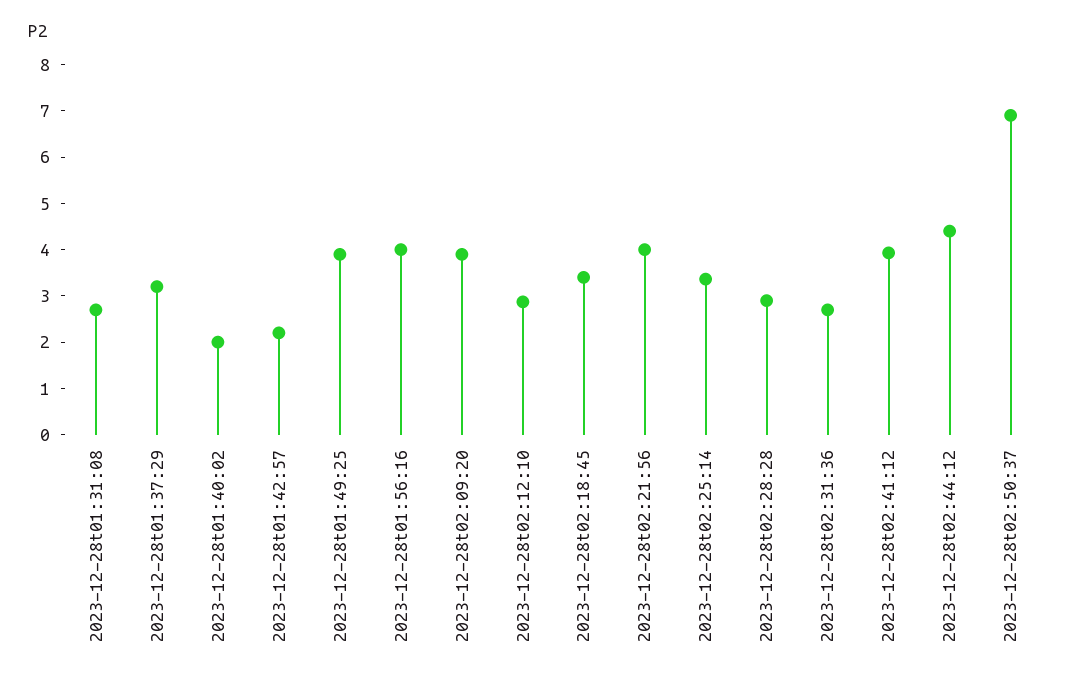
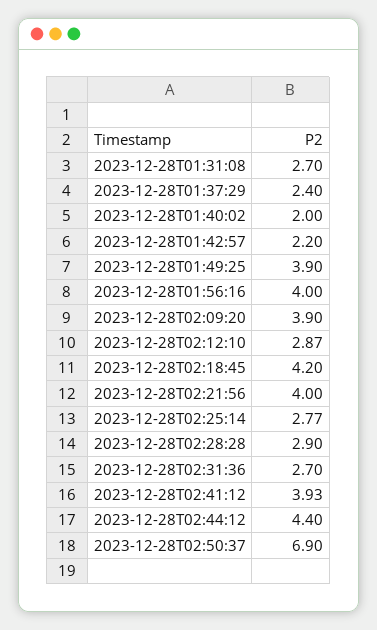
  {
    "2023-12-28t01:31:08": 2.7,
-   "2023-12-28t01:37:29": 3.2,
+   "2023-12-28t01:37:29": 2.4,
    "2023-12-28t01:40:02": 2,
    "2023-12-28t01:42:57": 2.2,
    "2023-12-28t01:49:25": 3.9,
    "2023-12-28t01:56:16": 4,
    "2023-12-28t02:09:20": 3.9,
    "2023-12-28t02:12:10": 2.87,
-   "2023-12-28t02:18:45": 3.4,
+   "2023-12-28t02:18:45": 4.2,
    "2023-12-28t02:21:56": 4,
-   "2023-12-28t02:25:14": 3.4,
+   "2023-12-28t02:25:14": 2.77,
    "2023-12-28t02:28:28": 2.9,
    "2023-12-28t02:31:36": 2.7,
    "2023-12-28t02:41:12": 3.93,
    "2023-12-28t02:44:12": 4.4,
    "2023-12-28t02:50:37": 6.9
  }

